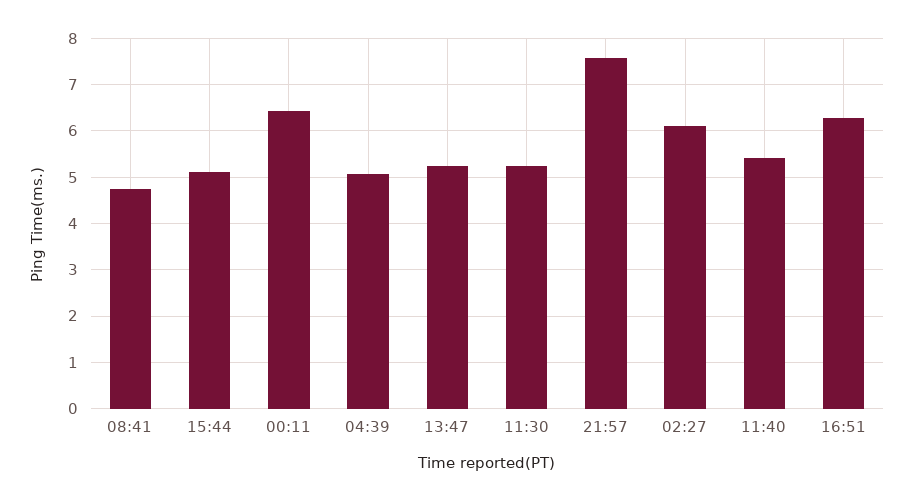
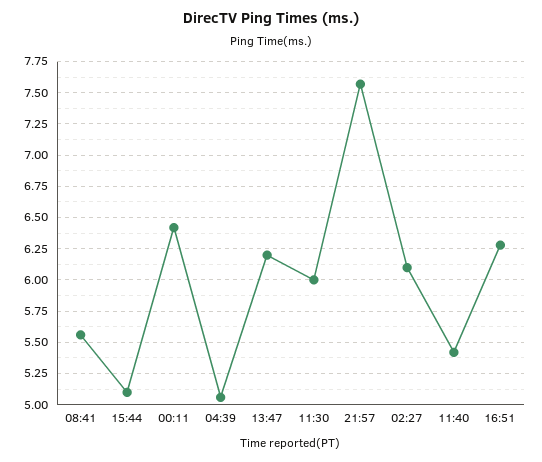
  {
-   "08:41": 4.8,
+   "08:41": 5.55,
    "15:44": 5.1,
    "00:11": 6.4,
    "04:39": 5.05,
-   "13:47": 5.2,
+   "13:47": 6.2,
-   "11:30": 5.2,
+   "11:30": 6,
    "21:57": 7.55,
    "02:27": 6.1,
    "11:40": 5.4,
    "16:51": 6.3
  }

